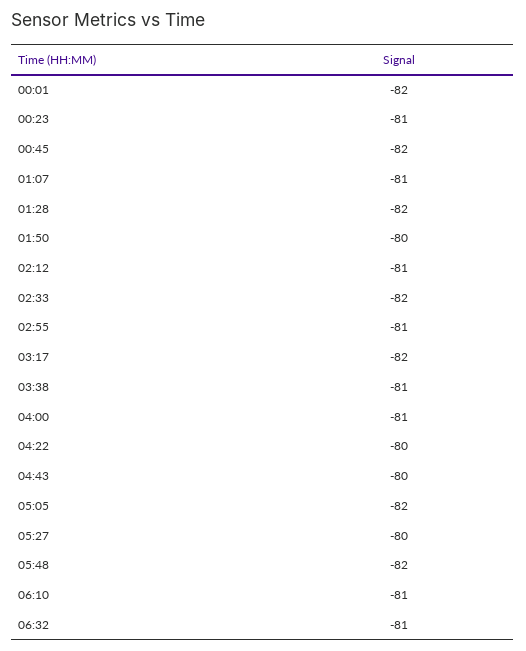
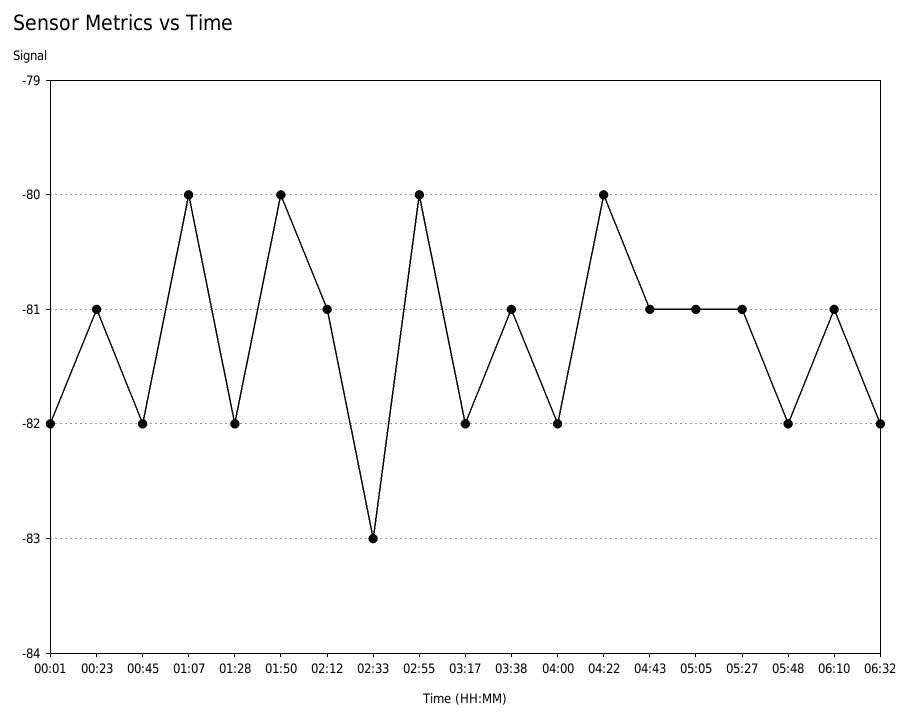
  {
    "00:01": -82,
    "00:23": -81,
    "00:45": -82,
-   "01:07": -81,
+   "01:07": -80,
    "01:28": -82,
    "01:50": -80,
    "02:12": -81,
-   "02:33": -82,
+   "02:33": -83,
-   "02:55": -81,
+   "02:55": -80,
    "03:17": -82,
    "03:38": -81,
-   "04:00": -81,
+   "04:00": -82,
    "04:22": -80,
-   "04:43": -80,
+   "04:43": -81,
-   "05:05": -82,
+   "05:05": -81,
-   "05:27": -80,
+   "05:27": -81,
    "05:48": -82,
    "06:10": -81,
-   "06:32": -81
+   "06:32": -82
  }

